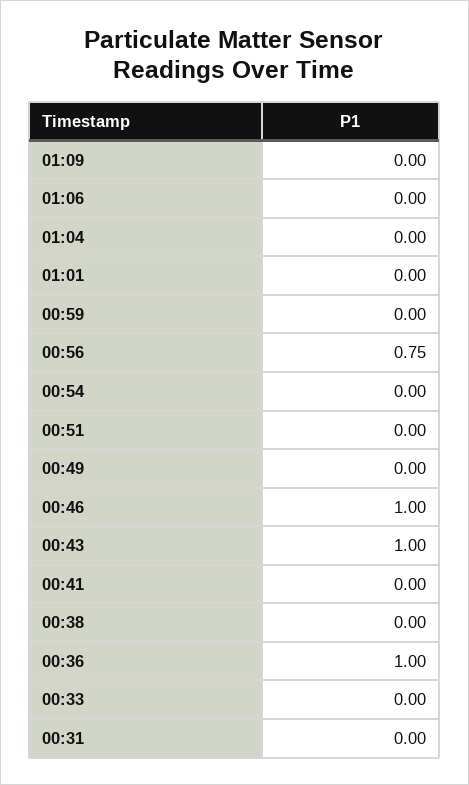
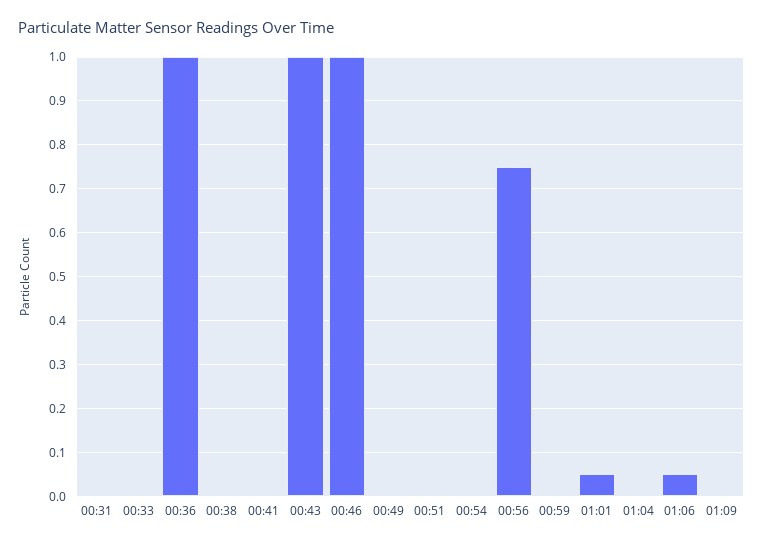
  {
    "01:09": 0,
-   "01:06": 0,
+   "01:06": 0.05,
    "01:04": 0,
-   "01:01": 0,
+   "01:01": 0.05,
    "00:59": 0,
    "00:56": 0.75,
    "00:54": 0,
    "00:51": 0,
    "00:49": 0,
    "00:46": 1,
    "00:43": 1,
    "00:41": 0,
    "00:38": 0,
    "00:36": 1,
    "00:33": 0,
    "00:31": 0
  }

